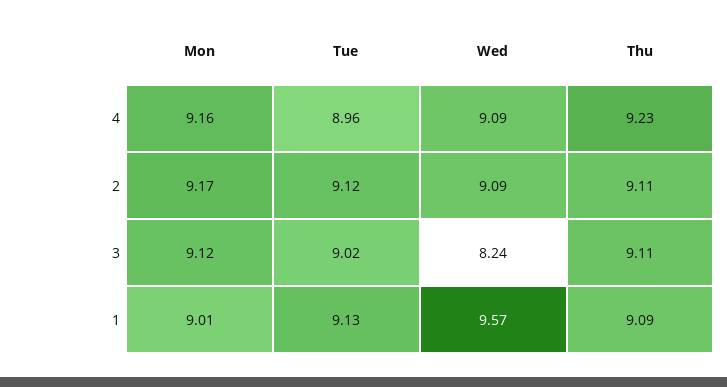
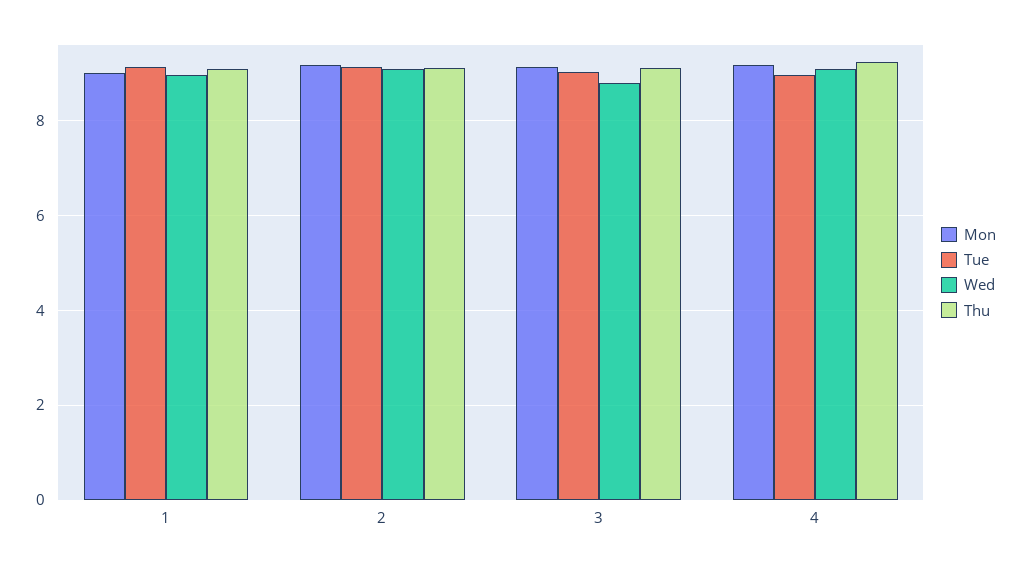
  {
    "Mon": {
      "4": 9.16,
      "2": 9.17,
      "3": 9.12,
      "1": 9.01
    },
    "Tue": {
      "4": 8.96,
      "2": 9.12,
      "3": 9.02,
      "1": 9.13
    },
    "Wed": {
      "4": 9.09,
      "2": 9.09,
-     "3": 8.24,
+     "3": 8.8,
-     "1": 9.57
+     "1": 9
    },
    "Thu": {
      "4": 9.23,
      "2": 9.11,
      "3": 9.11,
      "1": 9.09
    }
  }

